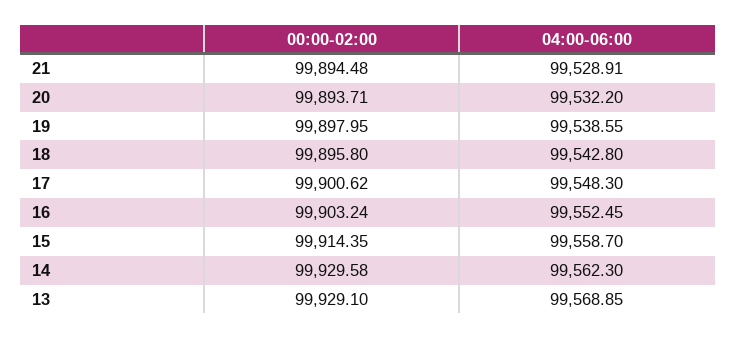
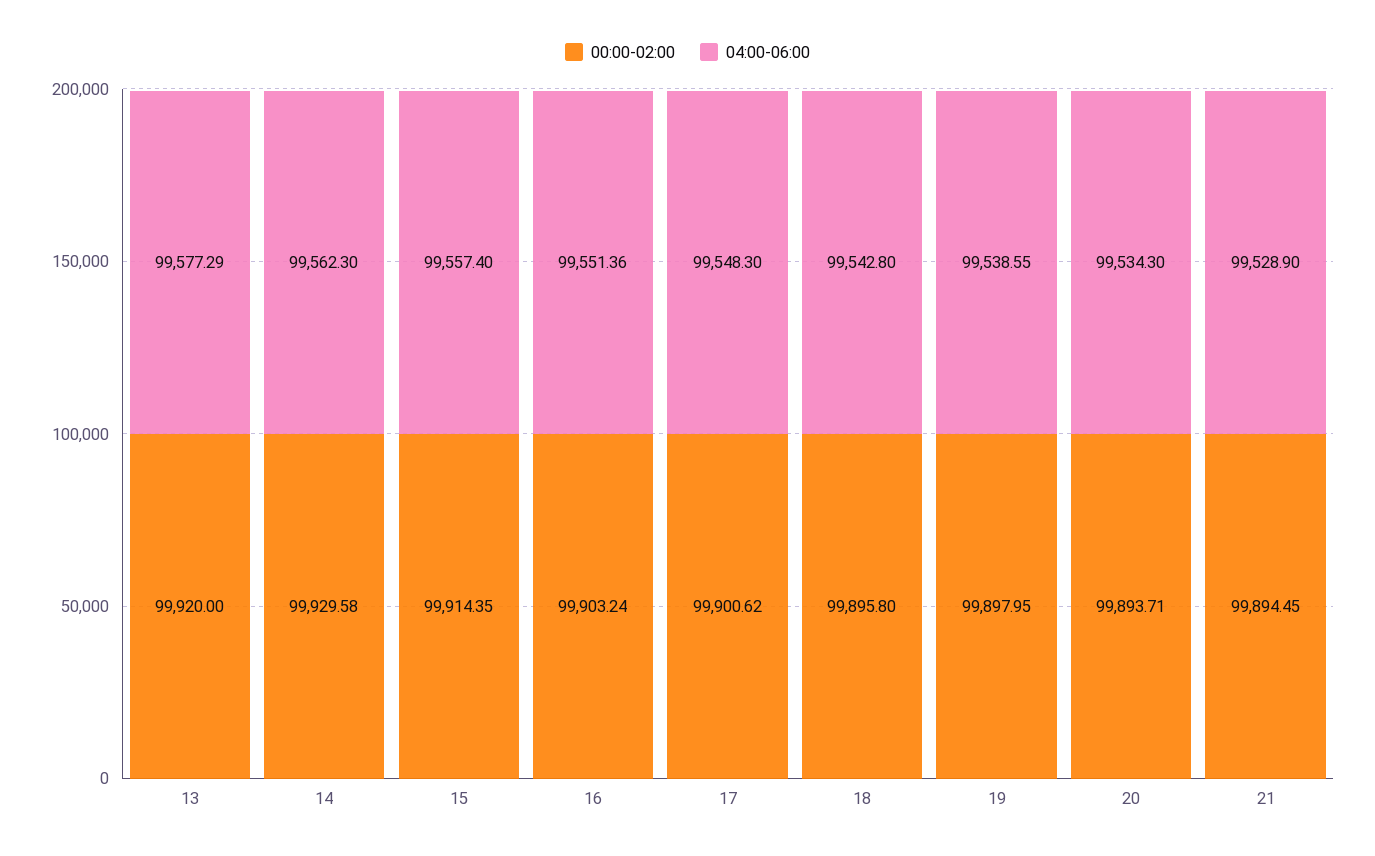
  {
    "00:00-02:00": {
-     "21": 99894.48,
+     "21": 99894.45,
      "20": 99893.71,
      "19": 99897.95,
      "18": 99895.8,
      "17": 99900.62,
      "16": 99903.24,
      "15": 99914.35,
      "14": 99929.58,
-     "13": 99929.1
+     "13": 99920
    },
    "04:00-06:00": {
-     "21": 99528.91,
+     "21": 99528.9,
-     "20": 99532.2,
+     "20": 99534.3,
      "19": 99538.55,
      "18": 99542.8,
      "17": 99548.3,
-     "16": 99552.45,
+     "16": 99551.36,
-     "15": 99558.7,
+     "15": 99557.4,
      "14": 99562.3,
-     "13": 99568.85
+     "13": 99577.29
    }
  }

